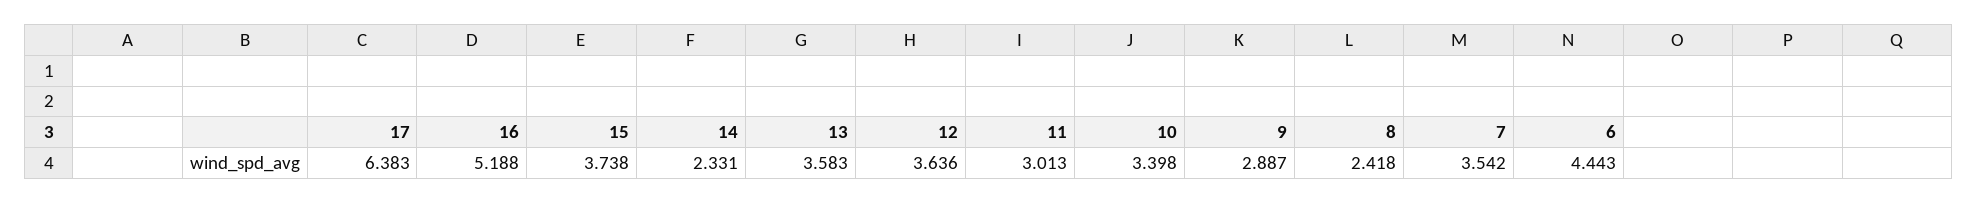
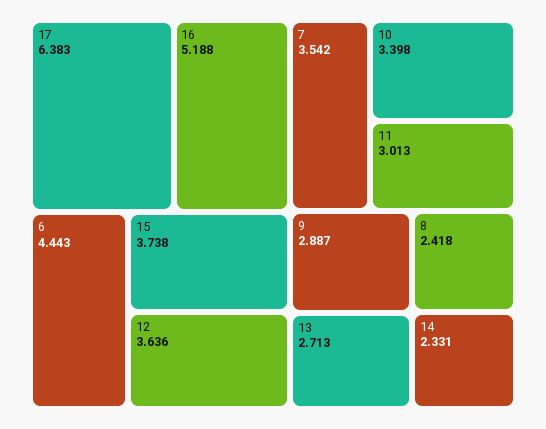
  {
    "17": 6.383,
    "16": 5.188,
    "15": 3.738,
    "14": 2.331,
-   "13": 3.583,
+   "13": 2.713,
    "12": 3.636,
    "11": 3.013,
    "10": 3.398,
    "9": 2.887,
    "8": 2.418,
    "7": 3.542,
    "6": 4.443
  }

